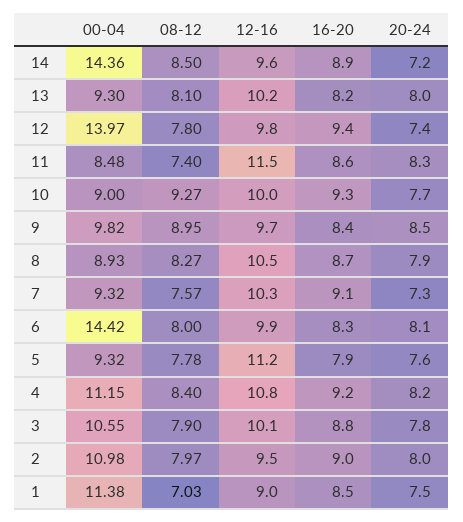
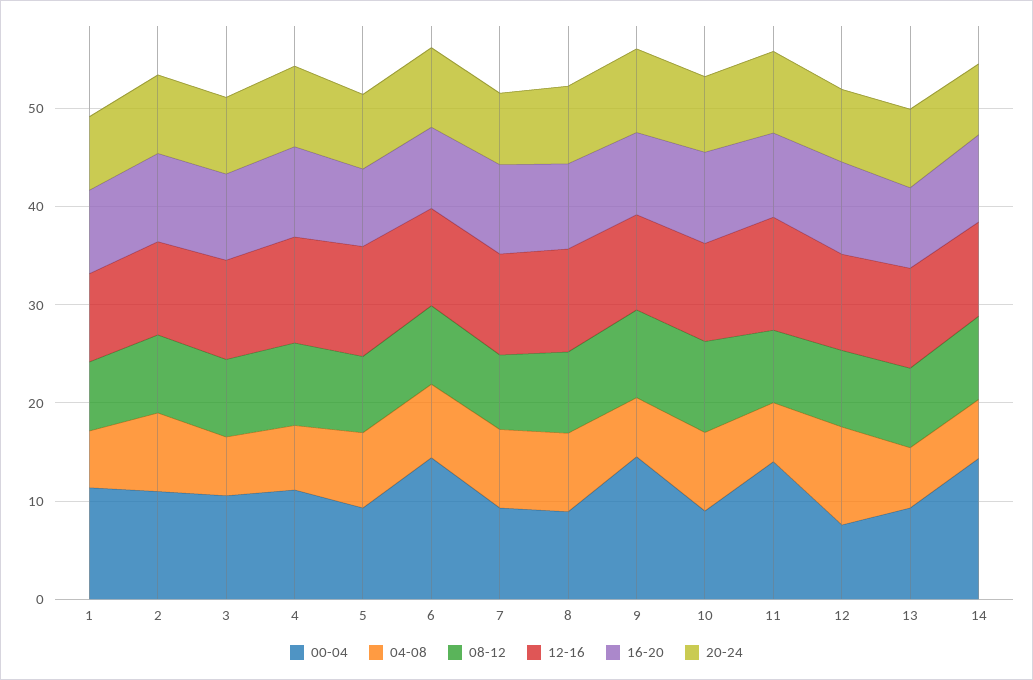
  {
    "00-04": {
      "14": 14.36,
      "13": 9.3,
-     "12": 13.97,
+     "12": 8,
-     "11": 8.48,
+     "11": 14,
      "10": 9,
-     "9": 9.82,
+     "9": 14,
      "8": 8.93,
      "7": 9.32,
      "6": 14.42,
      "5": 9.32,
      "4": 11.15,
      "3": 10.55,
      "2": 10.98,
      "1": 11.38
    },
    "08-12": {
      "14": 8.5,
      "13": 8.1,
      "12": 7.8,
      "11": 7.4,
      "10": 9.27,
      "9": 8.95,
      "8": 8.27,
      "7": 7.57,
      "6": 8,
      "5": 7.78,
      "4": 8.4,
      "3": 7.9,
      "2": 7.97,
      "1": 7.03
    },
    "12-16": {
      "14": 9.6,
      "13": 10.2,
      "12": 9.8,
      "11": 11.5,
      "10": 10,
      "9": 9.7,
      "8": 10.5,
      "7": 10.3,
      "6": 9.9,
      "5": 11.2,
      "4": 10.8,
      "3": 10.1,
      "2": 9.5,
      "1": 9
    },
    "16-20": {
      "14": 8.9,
      "13": 8.2,
      "12": 9.4,
      "11": 8.6,
      "10": 9.3,
      "9": 8.4,
      "8": 8.7,
      "7": 9.1,
      "6": 8.3,
      "5": 7.9,
      "4": 9.2,
      "3": 8.8,
      "2": 9,
      "1": 8.5
    },
    "20-24": {
      "14": 7.2,
      "13": 8,
      "12": 7.4,
      "11": 8.3,
      "10": 7.7,
      "9": 8.5,
      "8": 7.9,
      "7": 7.3,
      "6": 8.1,
      "5": 7.6,
      "4": 8.2,
      "3": 7.8,
      "2": 8,
      "1": 7.5
-   }
+   },
+   "04-08": {
+     "1": 6,
+     "2": 8,
+     "3": 6,
+     "4": 6,
+     "5": 8,
+     "6": 8,
+     "7": 8,
+     "8": 8,
+     "9": 6,
+     "10": 8,
+     "11": 6,
+     "12": 10,
+     "13": 6,
+     "14": 6
+   }
  }

